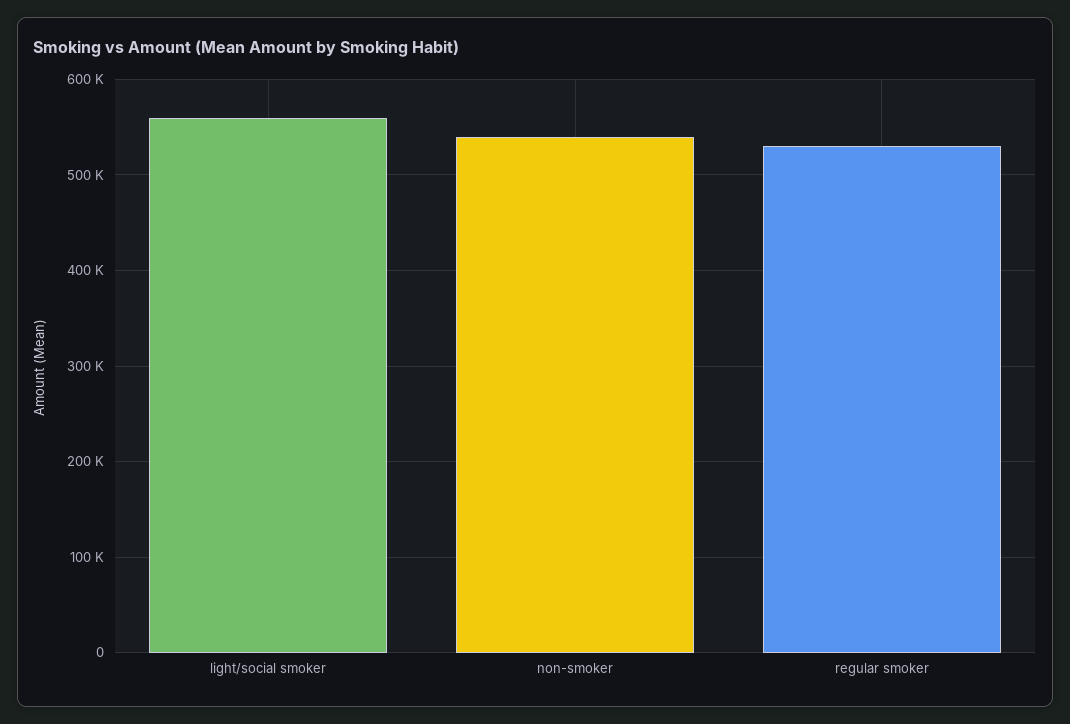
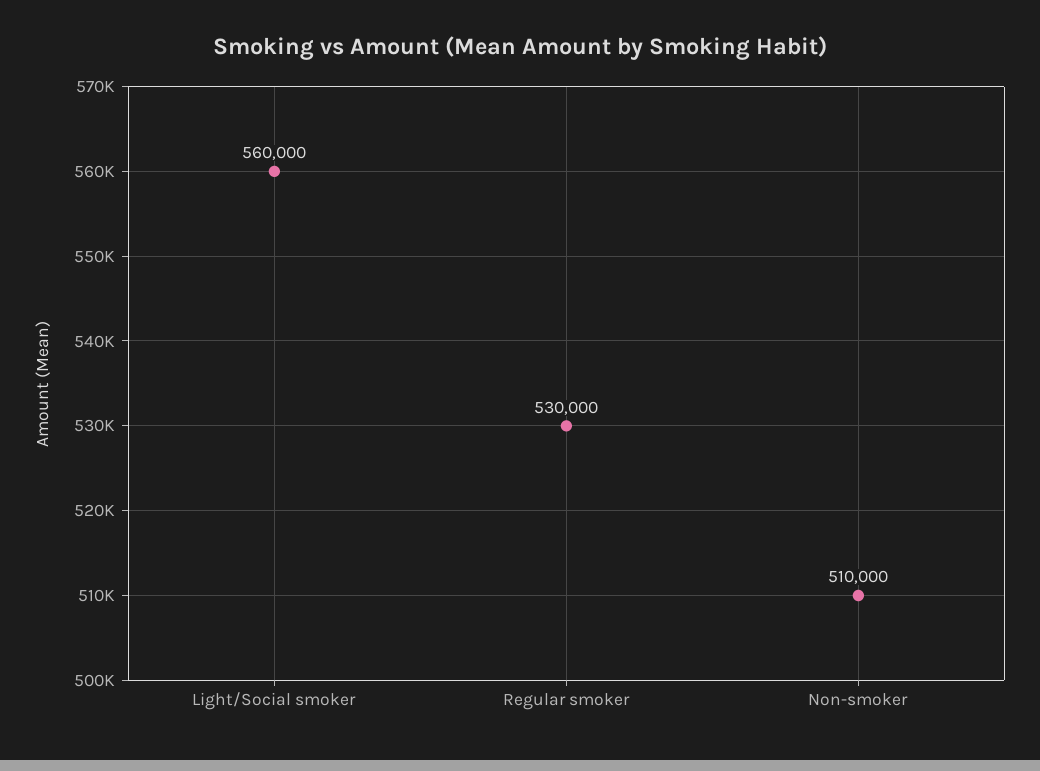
  {
    "light/social smoker": 560000,
-   "non-smoker": 540000,
+   "non-smoker": 510000,
    "regular smoker": 530000
  }

